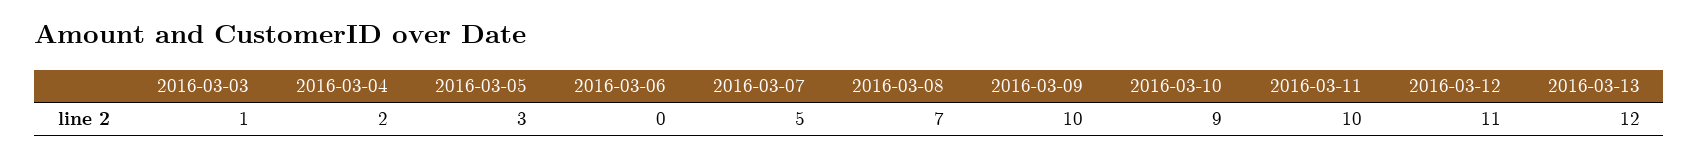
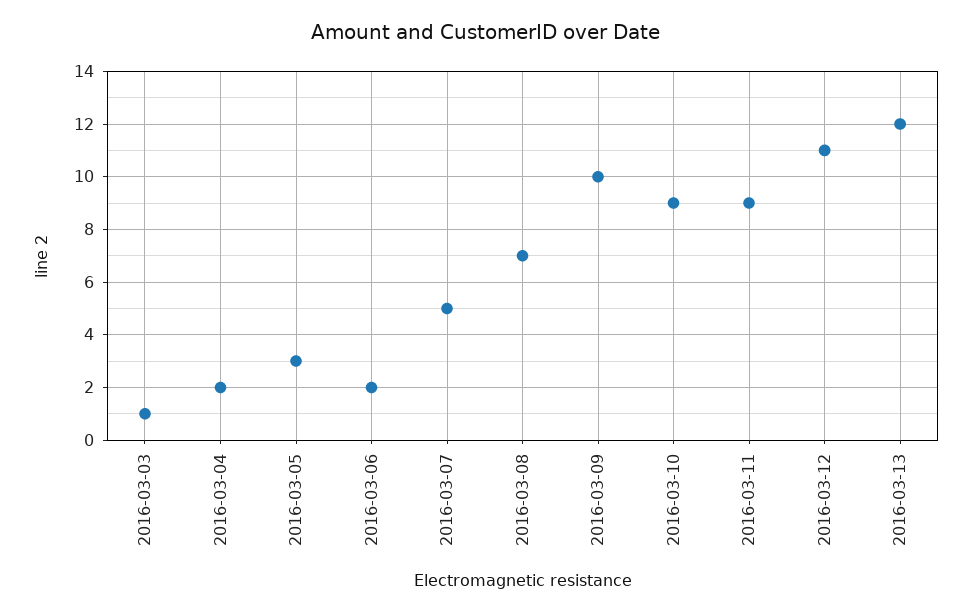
  {
    "2016-03-03": 1,
    "2016-03-04": 2,
    "2016-03-05": 3,
-   "2016-03-06": 0,
+   "2016-03-06": 2,
    "2016-03-07": 5,
    "2016-03-08": 7,
    "2016-03-09": 10,
    "2016-03-10": 9,
-   "2016-03-11": 10,
+   "2016-03-11": 9,
    "2016-03-12": 11,
    "2016-03-13": 12
  }

